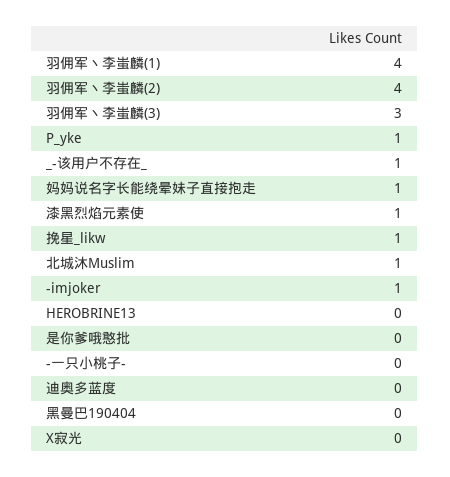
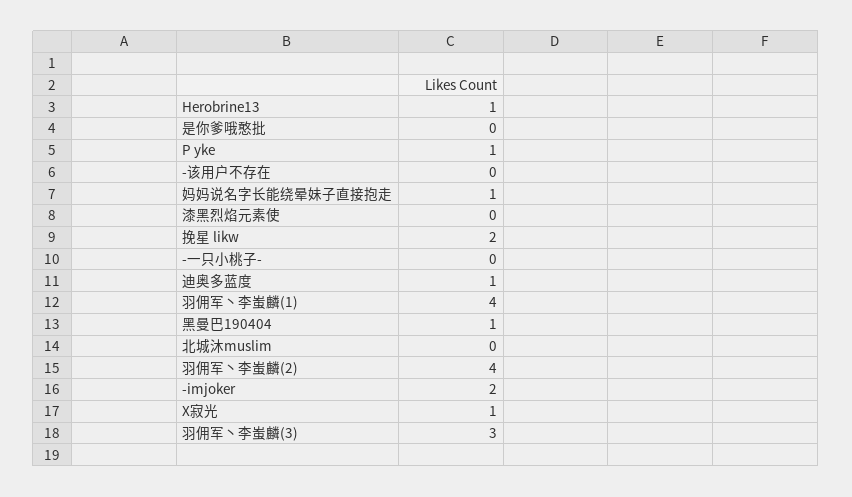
  {
    "羽佣军丶李蚩麟(1)": 4,
    "羽佣军丶李蚩麟(2)": 4,
    "羽佣军丶李蚩麟(3)": 3,
    "P_yke": 1,
-   "_-该用户不存在_": 1,
+   "_-该用户不存在_": 0,
    "妈妈说名字长能绕晕妹子直接抱走": 1,
-   "漆黑烈焰元素使": 1,
+   "漆黑烈焰元素使": 0,
-   "挽星_likw": 1,
+   "挽星_likw": 2,
-   "北城沐Muslim": 1,
+   "北城沐Muslim": 0,
-   "-imjoker": 1,
+   "-imjoker": 2,
-   "HEROBRINE13": 0,
+   "HEROBRINE13": 1,
    "是你爹哦憨批": 0,
    "-一只小桃子-": 0,
-   "迪奥多蓝度": 0,
+   "迪奥多蓝度": 1,
-   "黑曼巴190404": 0,
+   "黑曼巴190404": 1,
-   "X寂光": 0
+   "X寂光": 1
  }

